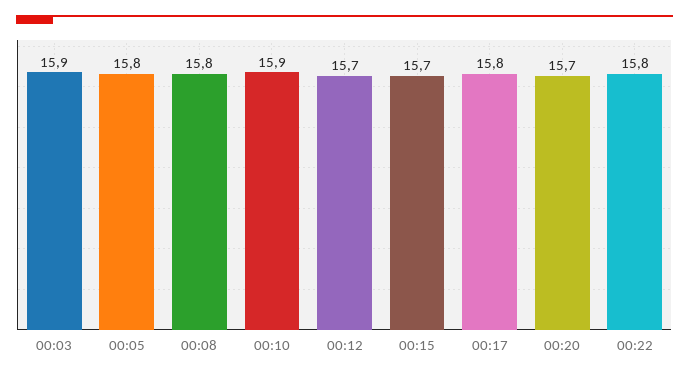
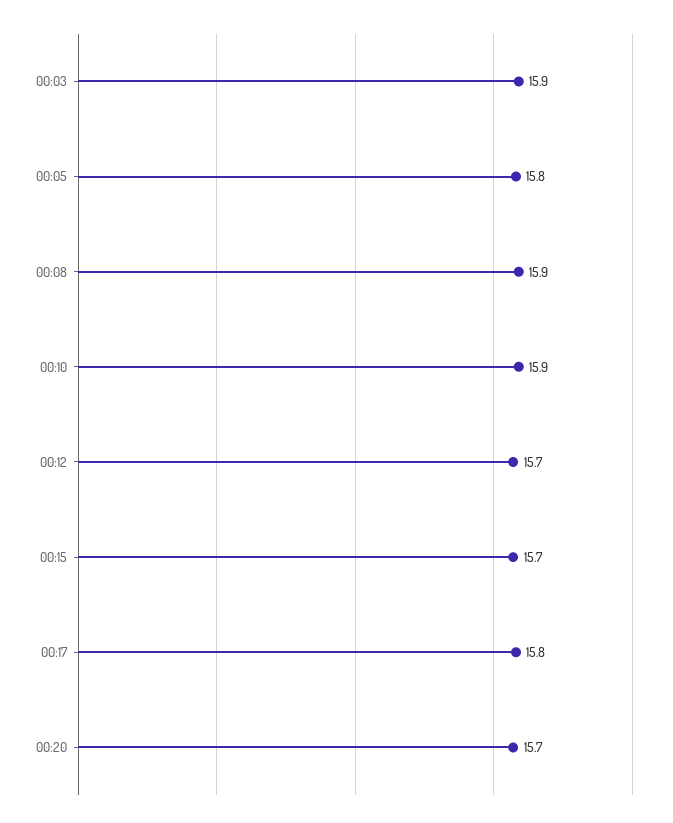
  {
    "00:03": 15.9,
    "00:05": 15.8,
-   "00:08": 15.8,
+   "00:08": 15.9,
    "00:10": 15.9,
    "00:12": 15.7,
    "00:15": 15.7,
    "00:17": 15.8,
-   "00:20": 15.7,
+   "00:20": 15.7
-   "00:22": 15.8
  }

